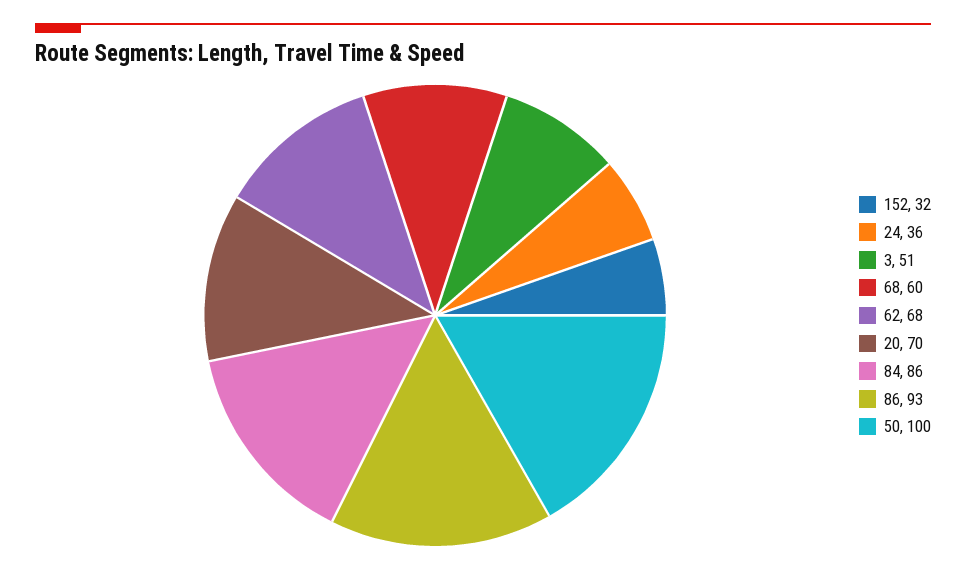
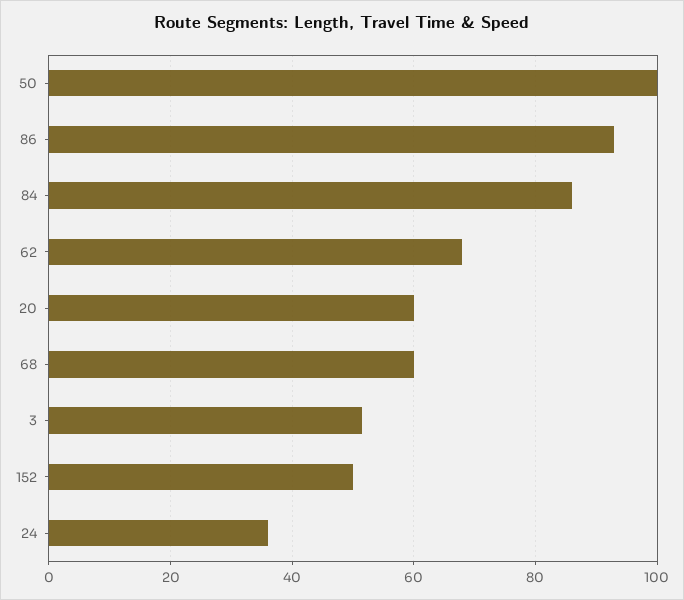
  {
-   "152": 32,
+   "152": 50,
    "24": 36,
    "3": 51,
    "68": 60,
    "62": 68,
-   "20": 70,
+   "20": 60,
    "84": 86,
    "86": 93,
    "50": 100
  }

